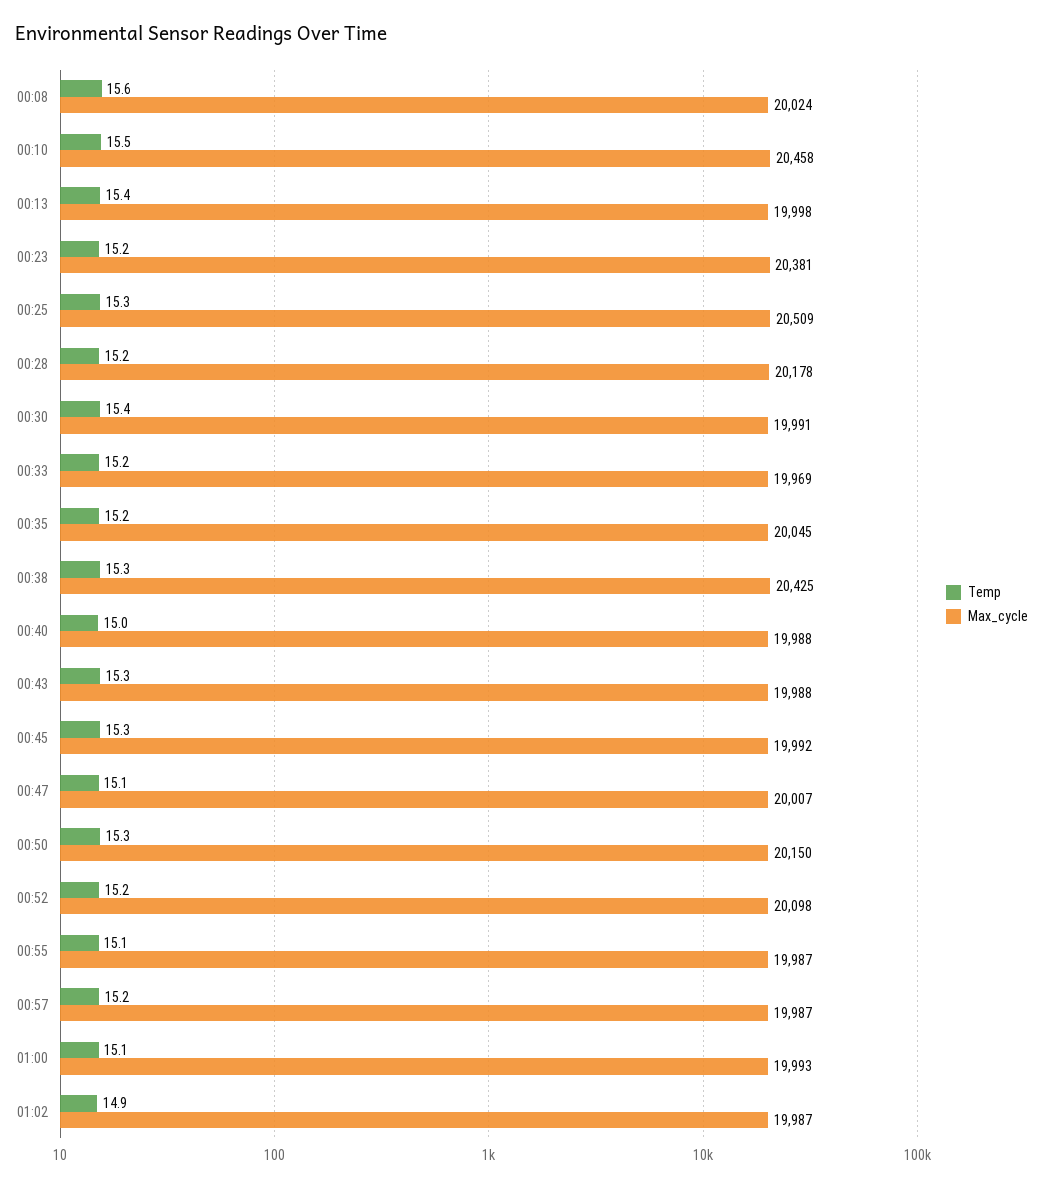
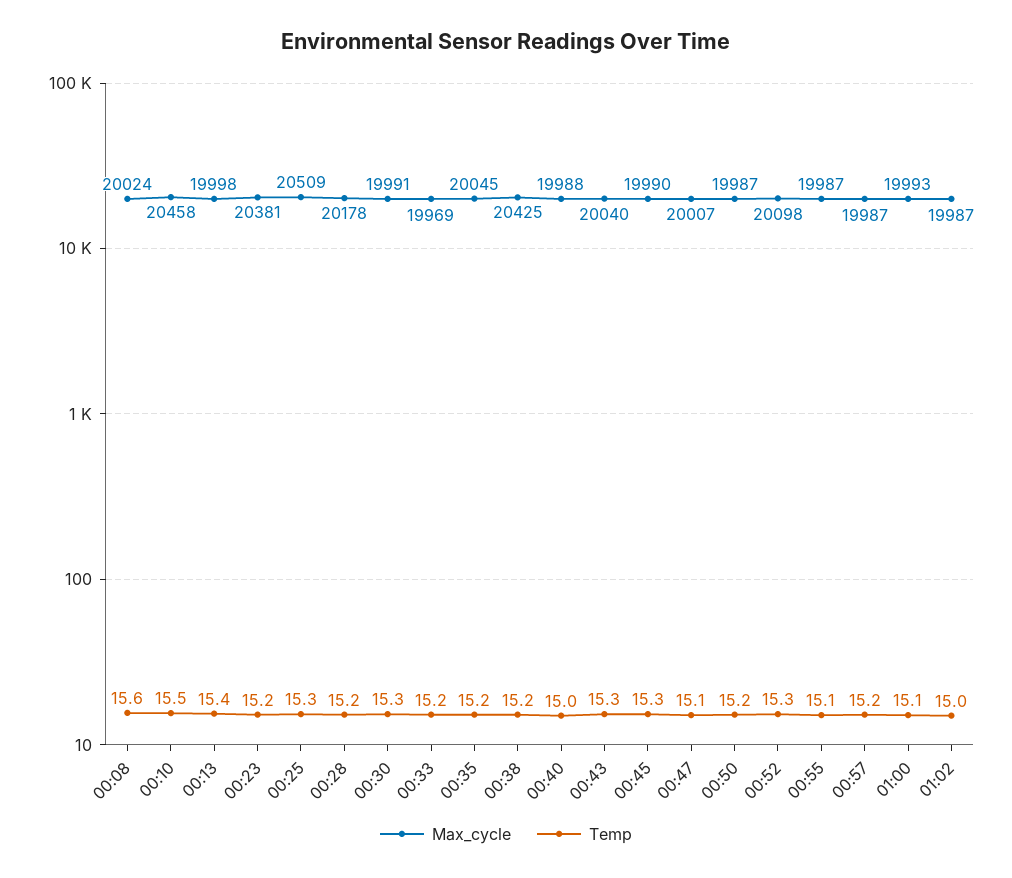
  {
    "Temp": {
      "00:08": 15.6,
      "00:10": 15.5,
      "00:13": 15.4,
      "00:23": 15.2,
      "00:25": 15.3,
      "00:28": 15.2,
-     "00:30": 15.4,
+     "00:30": 15.3,
      "00:33": 15.2,
      "00:35": 15.2,
-     "00:38": 15.3,
+     "00:38": 15.2,
      "00:40": 15,
      "00:43": 15.3,
      "00:45": 15.3,
      "00:47": 15.1,
-     "00:50": 15.3,
+     "00:50": 15.2,
-     "00:52": 15.2,
+     "00:52": 15.3,
      "00:55": 15.1,
      "00:57": 15.2,
      "01:00": 15.1,
-     "01:02": 14.9
+     "01:02": 15
    },
    "Max_cycle": {
      "00:08": 20024,
      "00:10": 20458,
      "00:13": 19998,
      "00:23": 20381,
      "00:25": 20509,
      "00:28": 20178,
      "00:30": 19991,
      "00:33": 19969,
      "00:35": 20045,
      "00:38": 20425,
      "00:40": 19988,
-     "00:43": 19988,
+     "00:43": 20040,
-     "00:45": 19992,
+     "00:45": 19990,
      "00:47": 20007,
-     "00:50": 20150,
+     "00:50": 19987,
      "00:52": 20098,
      "00:55": 19987,
      "00:57": 19987,
      "01:00": 19993,
      "01:02": 19987
    }
  }

